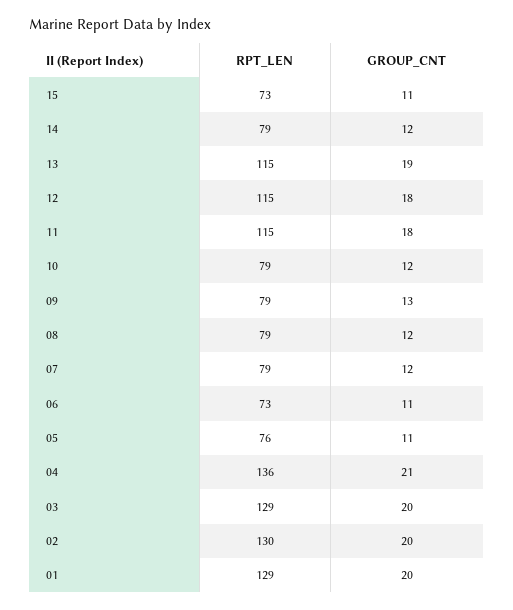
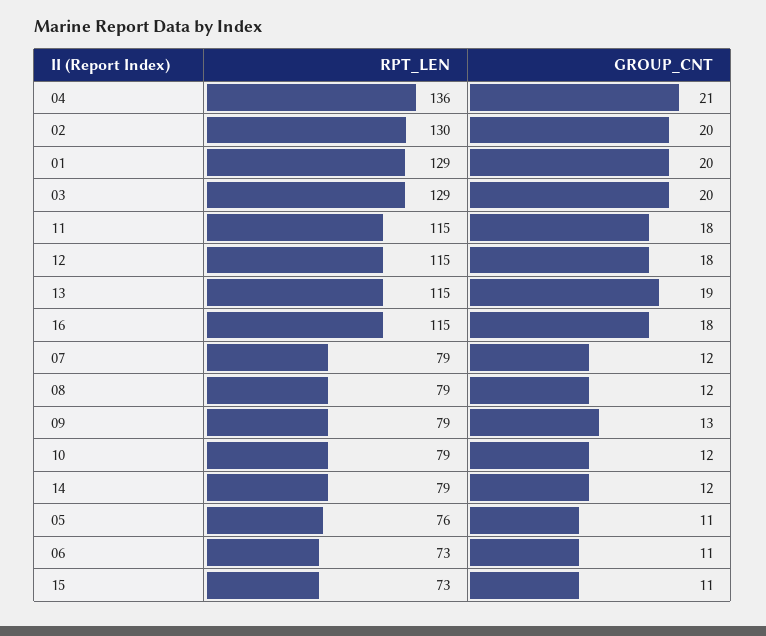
  {
    "RPT_LEN": {
      "15": 73,
      "14": 79,
      "13": 115,
      "12": 115,
      "11": 115,
      "10": 79,
      "09": 79,
      "08": 79,
      "07": 79,
      "06": 73,
      "05": 76,
      "04": 136,
      "03": 129,
      "02": 130,
-     "01": 129
+     "01": 129,
+     "16": 115
    },
    "GROUP_CNT": {
      "15": 11,
      "14": 12,
      "13": 19,
      "12": 18,
      "11": 18,
      "10": 12,
      "09": 13,
      "08": 12,
      "07": 12,
      "06": 11,
      "05": 11,
      "04": 21,
      "03": 20,
      "02": 20,
-     "01": 20
+     "01": 20,
+     "16": 18
    }
  }

